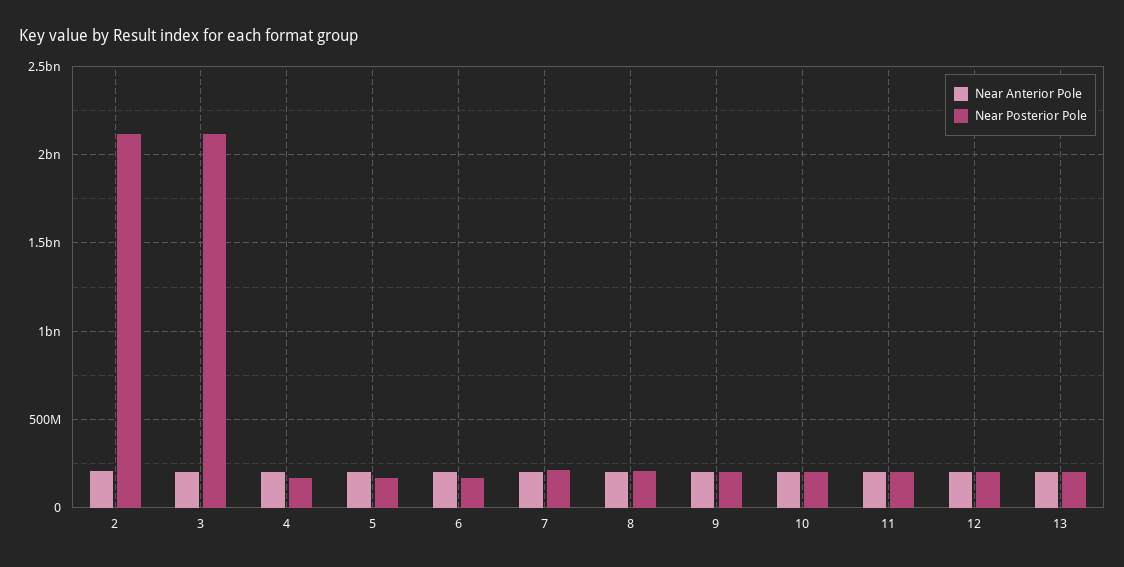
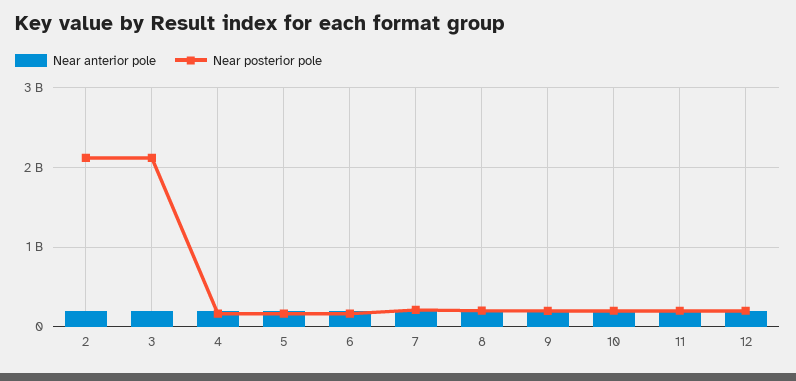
  {
    "Near Anterior Pole": {
      "2": 200000000,
      "3": 200000000,
      "4": 200000000,
      "5": 200000000,
      "6": 200000000,
      "7": 200000000,
      "8": 200000000,
      "9": 200000000,
      "10": 200000000,
      "11": 200000000,
-     "12": 200000000,
+     "12": 200000000
-     "13": 200000000
    },
    "Near Posterior Pole": {
      "2": 2100000000,
      "3": 2100000000,
      "4": 150000000,
      "5": 150000000,
      "6": 150000000,
      "7": 200000000,
      "8": 200000000,
      "9": 200000000,
      "10": 200000000,
      "11": 200000000,
-     "12": 200000000,
+     "12": 200000000
-     "13": 200000000
    }
  }

